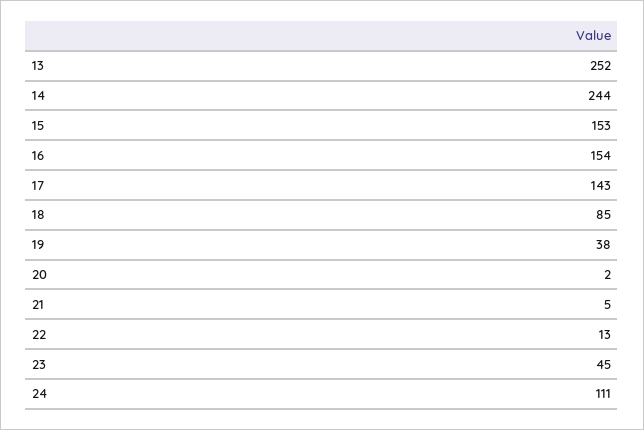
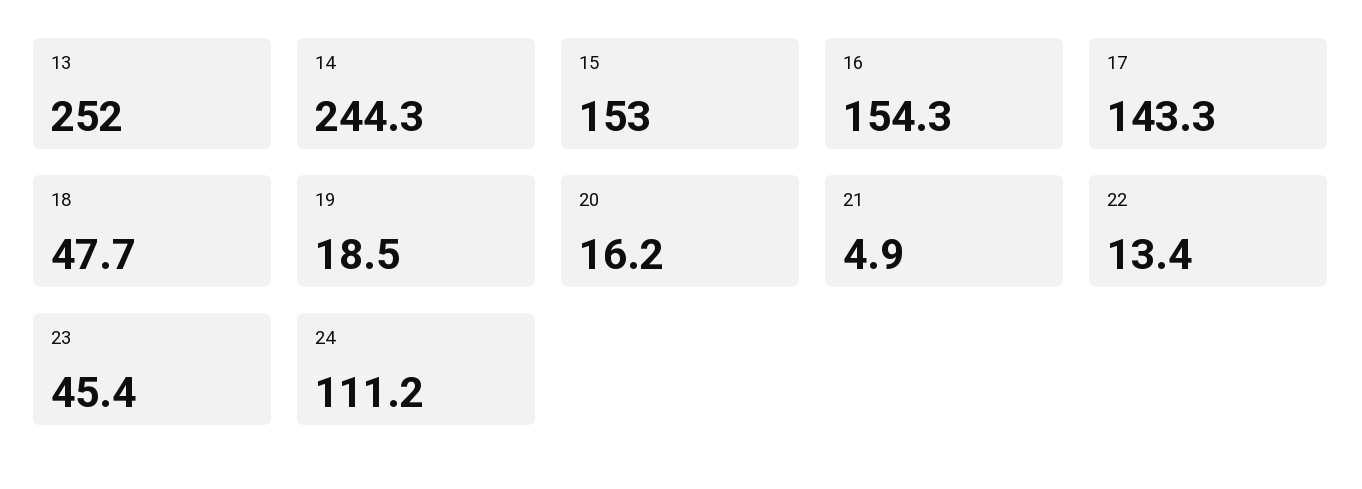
  {
    "13": 252,
    "14": 244.3,
    "15": 153,
    "16": 154.3,
    "17": 143.3,
-   "18": 85,
+   "18": 47.7,
-   "19": 38,
+   "19": 18.5,
-   "20": 2,
+   "20": 16.2,
    "21": 4.9,
    "22": 13.4,
    "23": 45.4,
    "24": 111.2
  }

